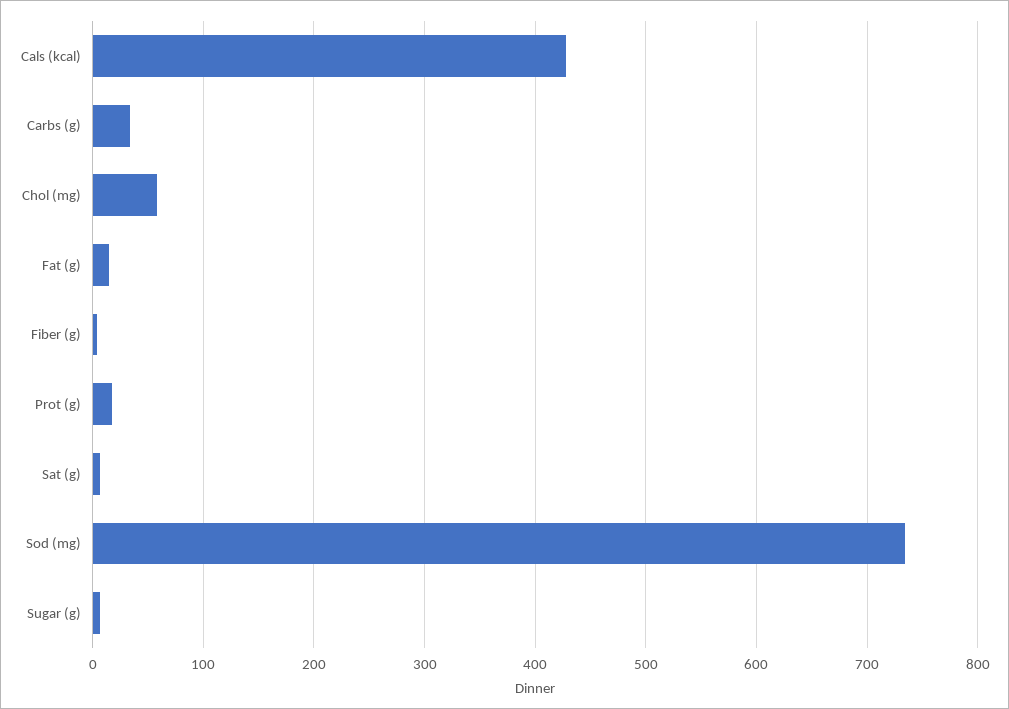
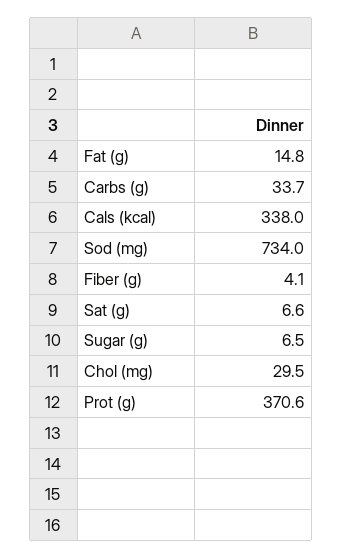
  {
-   "Cals (kcal)": 430,
+   "Cals (kcal)": 338,
    "Carbs (g)": 33.7,
-   "Chol (mg)": 60,
+   "Chol (mg)": 29.5,
    "Fat (g)": 14.8,
    "Fiber (g)": 4.1,
-   "Prot (g)": 20,
+   "Prot (g)": 370.6,
    "Sat (g)": 6.6,
    "Sod (mg)": 734,
    "Sugar (g)": 6.5
  }

